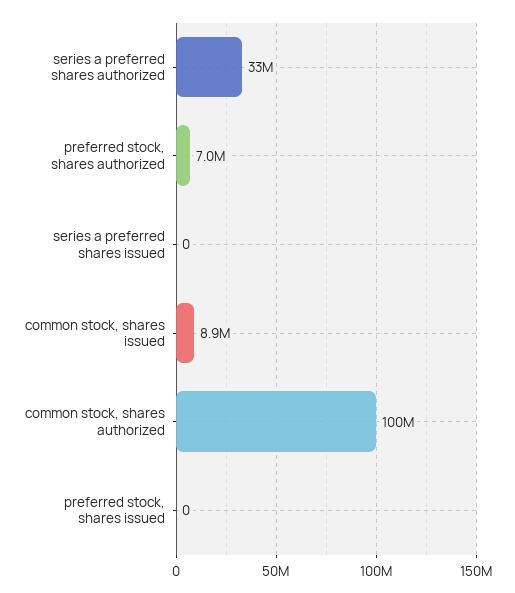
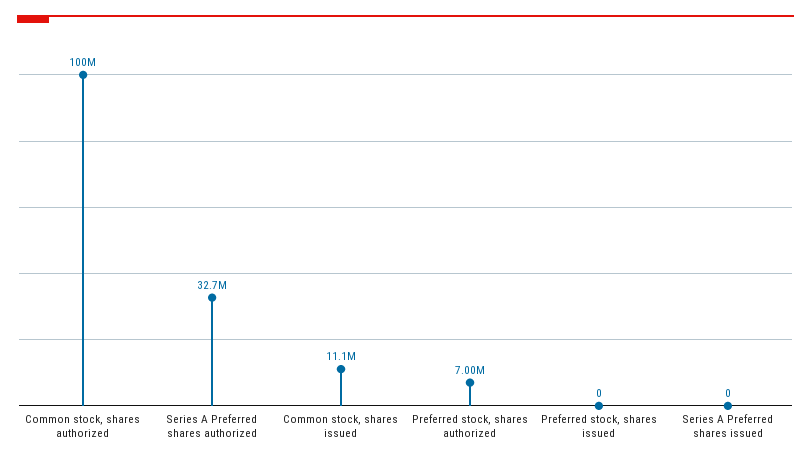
  {
    "series a preferred shares authorized": 32700000,
    "preferred stock, shares authorized": 7000000,
    "series a preferred shares issued": 0,
-   "common stock, shares issued": 8900000,
+   "common stock, shares issued": 11100000,
    "common stock, shares authorized": 100000000,
    "preferred stock, shares issued": 0
  }

